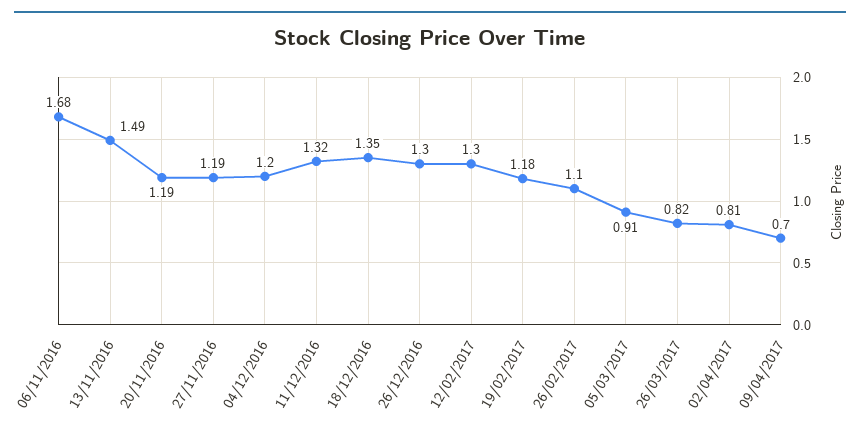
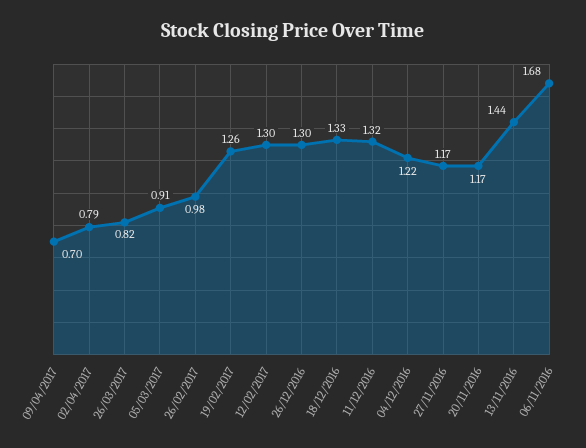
  {
    "06/11/2016": 1.68,
-   "13/11/2016": 1.49,
+   "13/11/2016": 1.44,
-   "20/11/2016": 1.19,
+   "20/11/2016": 1.17,
-   "27/11/2016": 1.19,
+   "27/11/2016": 1.17,
-   "04/12/2016": 1.2,
+   "04/12/2016": 1.22,
    "11/12/2016": 1.32,
-   "18/12/2016": 1.35,
+   "18/12/2016": 1.33,
    "26/12/2016": 1.3,
    "12/02/2017": 1.3,
-   "19/02/2017": 1.18,
+   "19/02/2017": 1.26,
-   "26/02/2017": 1.1,
+   "26/02/2017": 0.98,
    "05/03/2017": 0.91,
    "26/03/2017": 0.82,
-   "02/04/2017": 0.81,
+   "02/04/2017": 0.79,
    "09/04/2017": 0.7
  }

